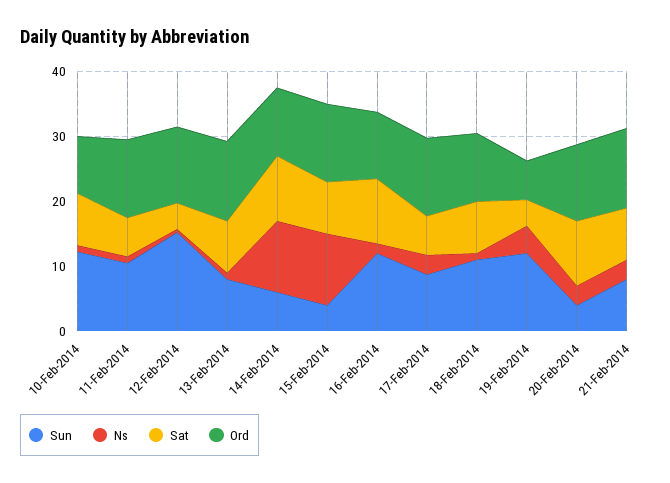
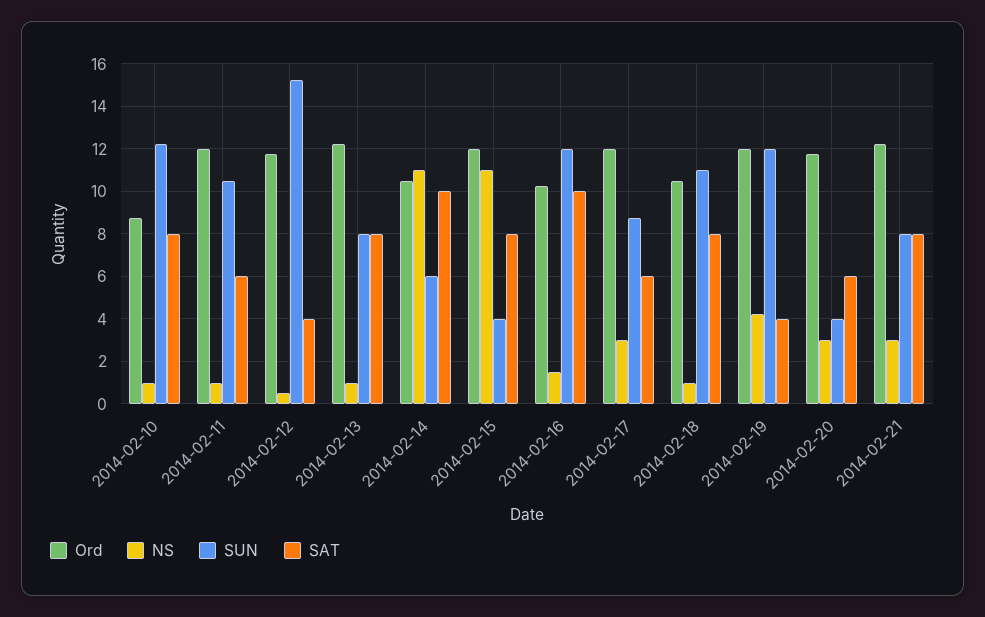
  {
    "Sun": {
      "10-Feb-2014": 12.5,
      "11-Feb-2014": 10.5,
      "12-Feb-2014": 15.5,
      "13-Feb-2014": 8,
      "14-Feb-2014": 6,
      "15-Feb-2014": 4,
      "16-Feb-2014": 12,
      "17-Feb-2014": 9,
      "18-Feb-2014": 11,
      "19-Feb-2014": 12,
      "20-Feb-2014": 4,
      "21-Feb-2014": 8
    },
    "Ns": {
      "10-Feb-2014": 1,
      "11-Feb-2014": 1,
      "12-Feb-2014": 0.5,
      "13-Feb-2014": 1,
      "14-Feb-2014": 11,
      "15-Feb-2014": 11,
      "16-Feb-2014": 1.5,
      "17-Feb-2014": 3,
      "18-Feb-2014": 1,
      "19-Feb-2014": 4.5,
      "20-Feb-2014": 3,
      "21-Feb-2014": 3
    },
    "Sat": {
      "10-Feb-2014": 8,
      "11-Feb-2014": 6,
      "12-Feb-2014": 4,
      "13-Feb-2014": 8,
      "14-Feb-2014": 10,
      "15-Feb-2014": 8,
      "16-Feb-2014": 10,
      "17-Feb-2014": 6,
      "18-Feb-2014": 8,
      "19-Feb-2014": 4,
-     "20-Feb-2014": 10,
+     "20-Feb-2014": 6,
      "21-Feb-2014": 8
    },
    "Ord": {
      "10-Feb-2014": 9,
      "11-Feb-2014": 12,
      "12-Feb-2014": 12,
      "13-Feb-2014": 12.5,
      "14-Feb-2014": 10.5,
      "15-Feb-2014": 12,
      "16-Feb-2014": 10.5,
      "17-Feb-2014": 12,
      "18-Feb-2014": 10.5,
-     "19-Feb-2014": 6,
+     "19-Feb-2014": 12,
      "20-Feb-2014": 12,
      "21-Feb-2014": 12.5
    }
  }

